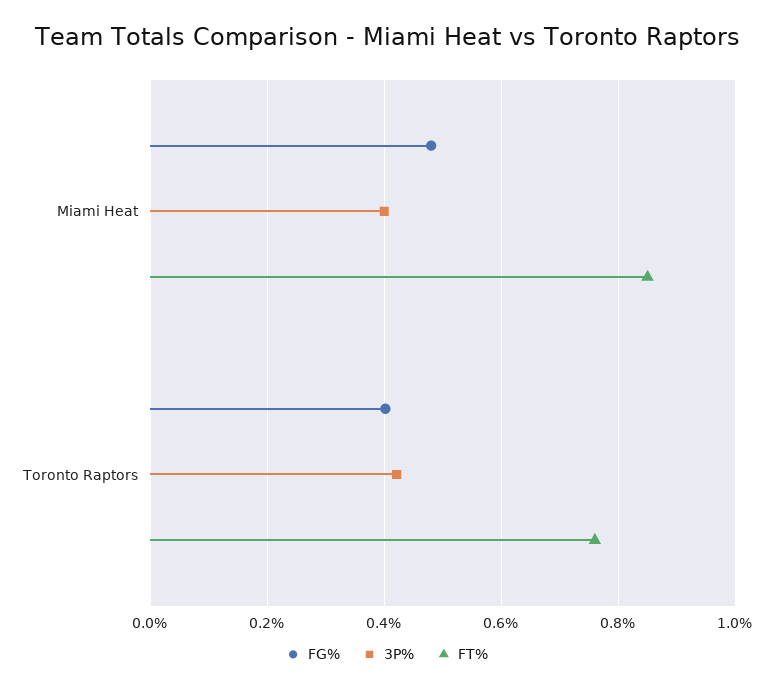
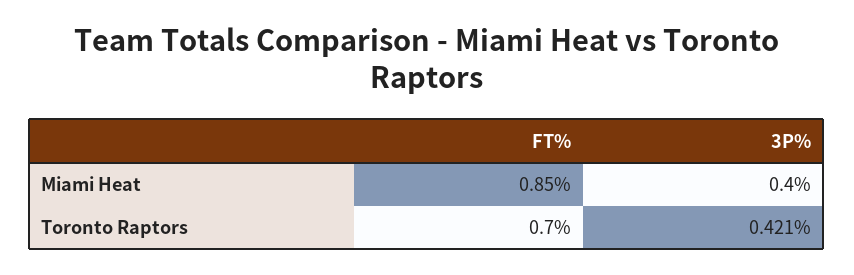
  {
-   "FG%": {
-     "Miami Heat": 0.48,
-     "Toronto Raptors": 0.4
-   },
    "3P%": {
      "Miami Heat": 0.4,
      "Toronto Raptors": 0.421
    },
    "FT%": {
      "Miami Heat": 0.85,
-     "Toronto Raptors": 0.76
+     "Toronto Raptors": 0.7
    }
  }

